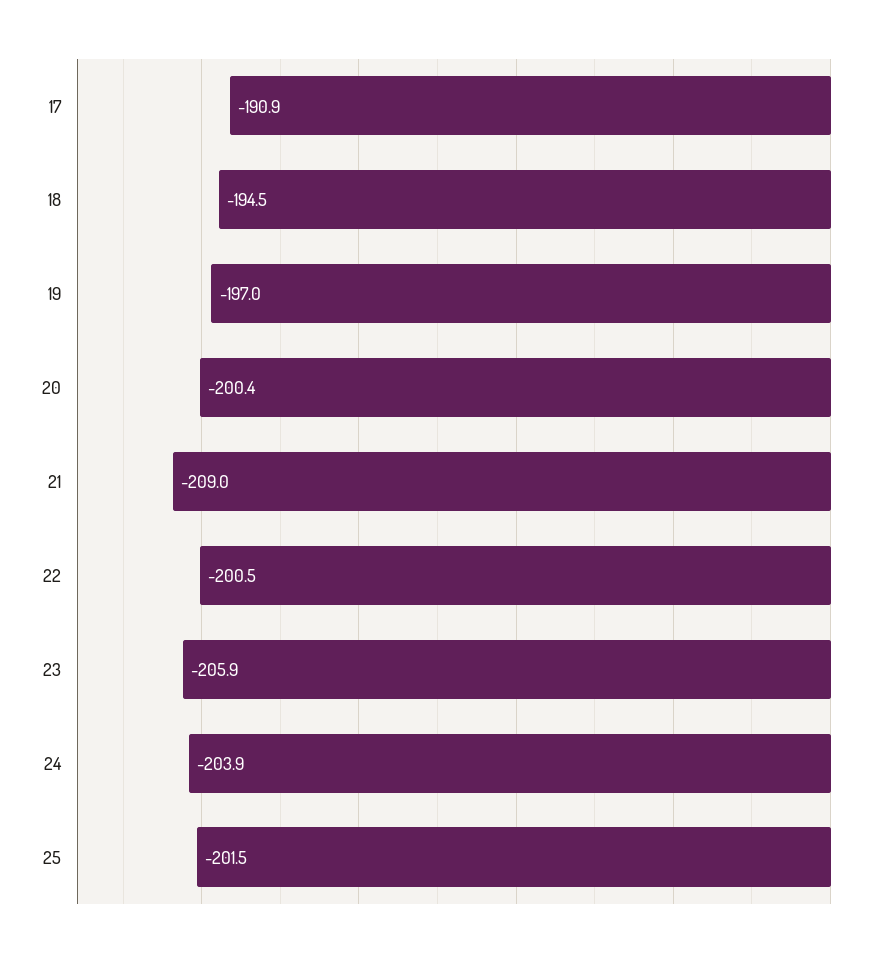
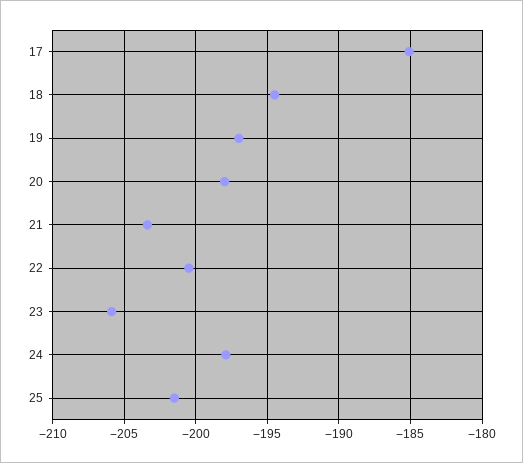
  {
-   "17": -190.9,
+   "17": -185,
    "18": -194.5,
    "19": -197,
-   "20": -200.4,
+   "20": -198,
-   "21": -209,
+   "21": -203.5,
    "22": -200.5,
    "23": -205.9,
-   "24": -203.9,
+   "24": -198,
    "25": -201.5
  }

